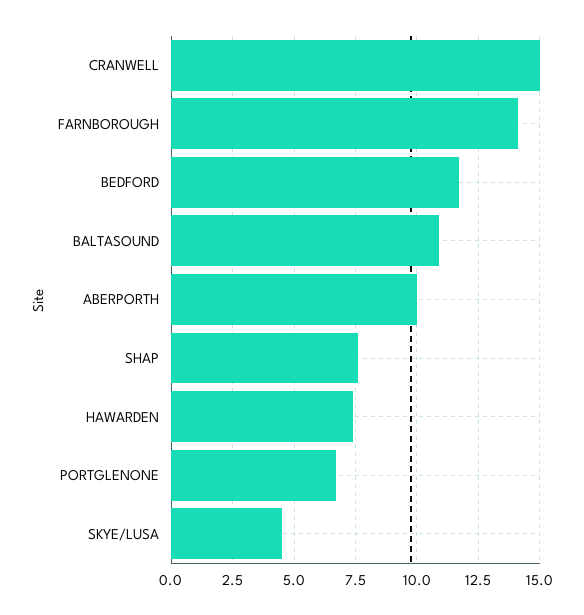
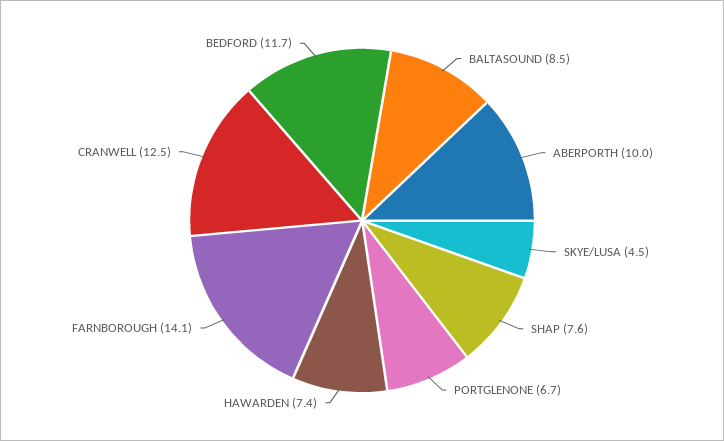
  {
-   "CRANWELL": 15,
+   "CRANWELL": 12.5,
    "FARNBOROUGH": 14.1,
    "BEDFORD": 11.7,
-   "BALTASOUND": 11,
+   "BALTASOUND": 8.5,
    "ABERPORTH": 10,
    "SHAP": 7.6,
    "HAWARDEN": 7.4,
    "PORTGLENONE": 6.7,
    "SKYE/LUSA": 4.5
  }

